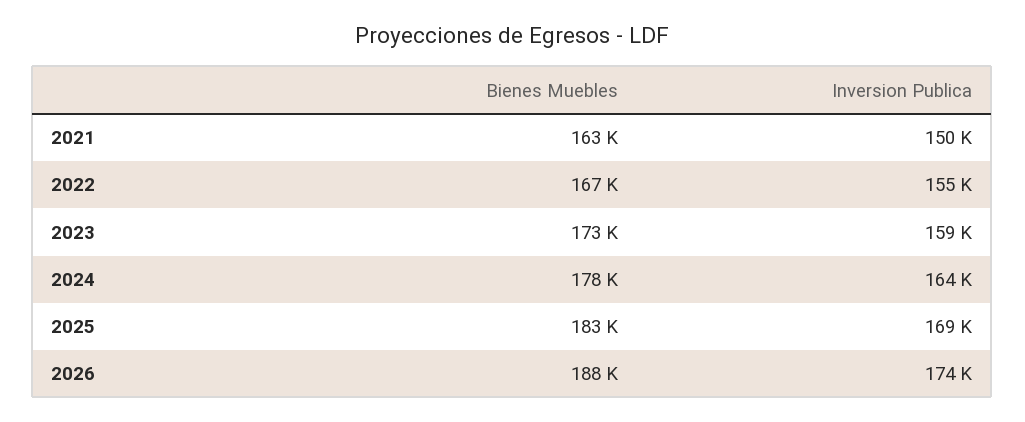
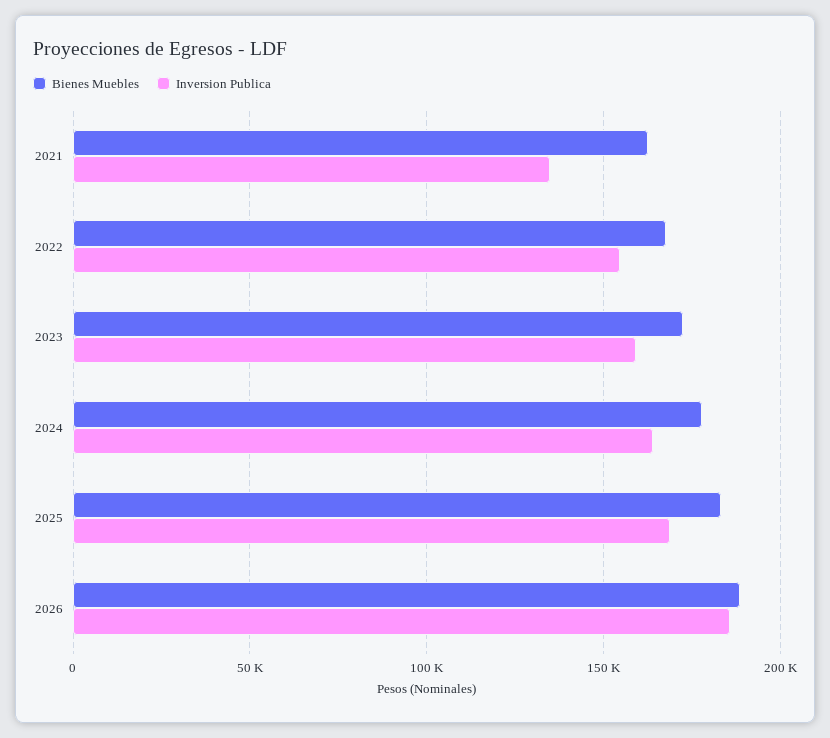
  {
    "Bienes Muebles": {
      "2021": 163000,
      "2022": 167000,
      "2023": 173000,
      "2024": 178000,
      "2025": 183000,
      "2026": 188000
    },
    "Inversion Publica": {
-     "2021": 150000,
+     "2021": 135000,
      "2022": 155000,
      "2023": 159000,
      "2024": 164000,
      "2025": 169000,
-     "2026": 174000
+     "2026": 185000
    }
  }

